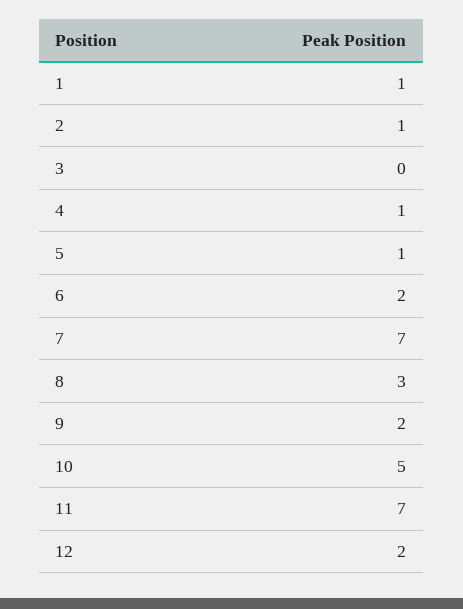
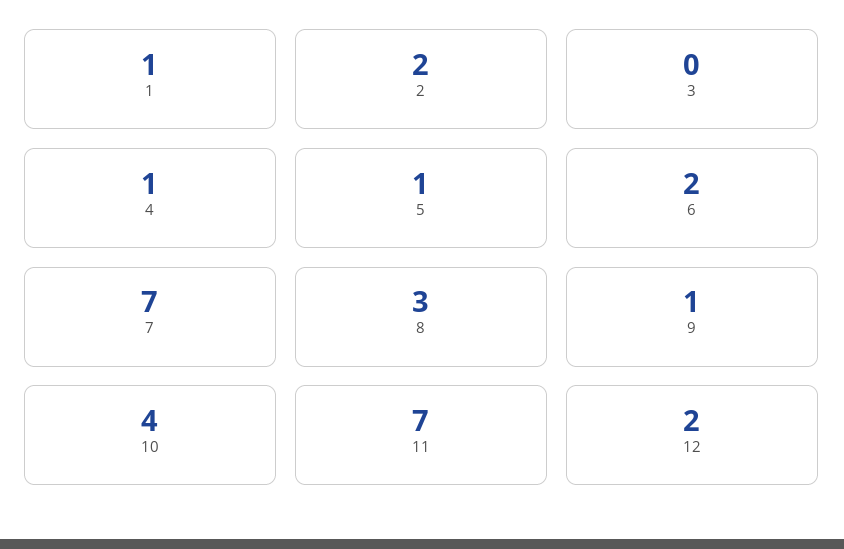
  {
    "1": 1,
-   "2": 1,
+   "2": 2,
    "3": 0,
    "4": 1,
    "5": 1,
    "6": 2,
    "7": 7,
    "8": 3,
-   "9": 2,
+   "9": 1,
-   "10": 5,
+   "10": 4,
    "11": 7,
    "12": 2
  }

